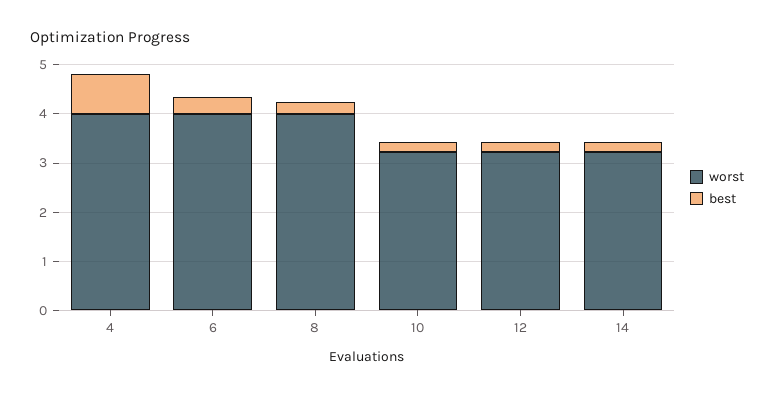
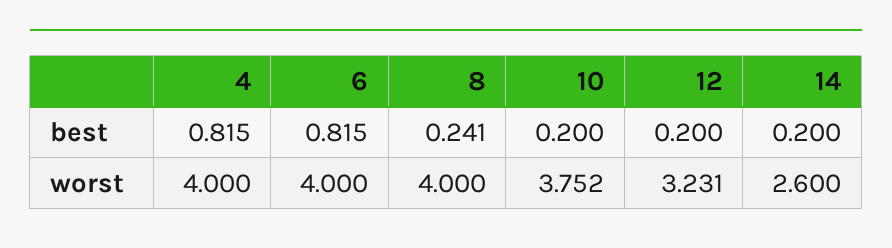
  {
    "worst": {
      "4": 4,
      "6": 4,
      "8": 4,
-     "10": 3.2,
+     "10": 3.752,
      "12": 3.231,
-     "14": 3.2
+     "14": 2.6
    },
    "best": {
      "4": 0.815,
-     "6": 0.4,
+     "6": 0.815,
      "8": 0.241,
      "10": 0.2,
      "12": 0.2,
      "14": 0.2
    }
  }

